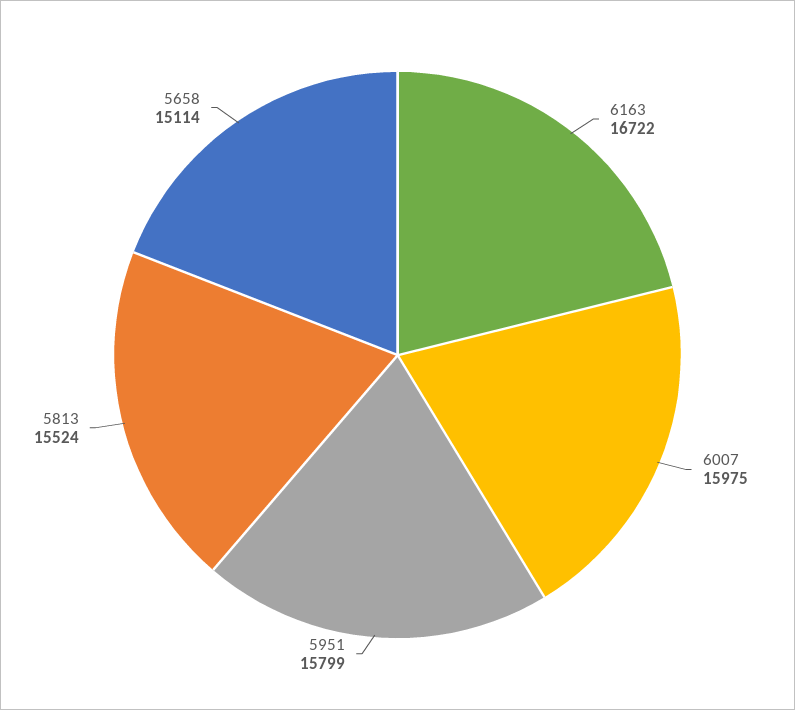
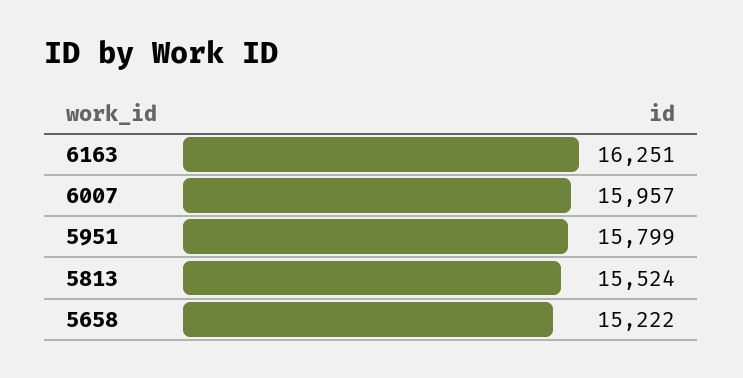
  {
-   "6163": 16722,
+   "6163": 16251,
-   "6007": 15975,
+   "6007": 15957,
    "5951": 15799,
    "5813": 15524,
-   "5658": 15114
+   "5658": 15222
  }

